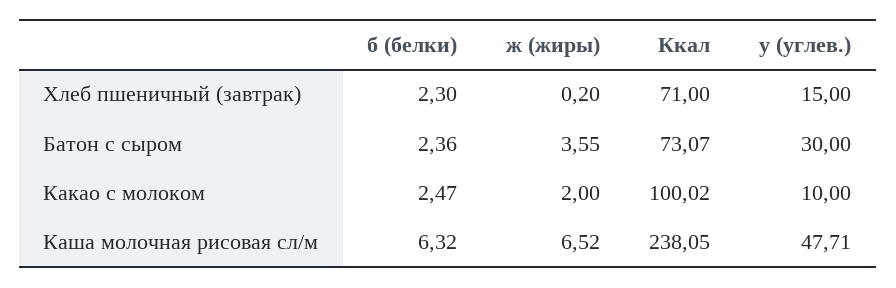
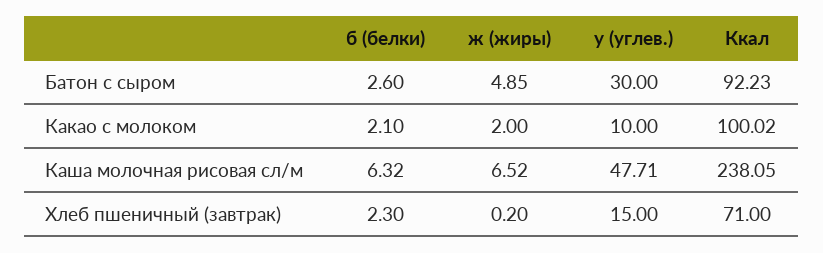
  {
    "б (белки)": {
      "Хлеб пшеничный (завтрак)": 2.3,
-     "Батон с сыром": 2.36,
+     "Батон с сыром": 2.6,
-     "Какао с молоком": 2.47,
+     "Какао с молоком": 2.1,
      "Каша молочная рисовая сл/м": 6.32
    },
    "ж (жиры)": {
      "Хлеб пшеничный (завтрак)": 0.2,
-     "Батон с сыром": 3.55,
+     "Батон с сыром": 4.85,
      "Какао с молоком": 2,
      "Каша молочная рисовая сл/м": 6.52
    },
    "Ккал": {
      "Хлеб пшеничный (завтрак)": 71,
-     "Батон с сыром": 73.07,
+     "Батон с сыром": 92.23,
      "Какао с молоком": 100.02,
      "Каша молочная рисовая сл/м": 238.05
    },
    "у (углев.)": {
      "Хлеб пшеничный (завтрак)": 15,
      "Батон с сыром": 30,
      "Какао с молоком": 10,
      "Каша молочная рисовая сл/м": 47.71
    }
  }

